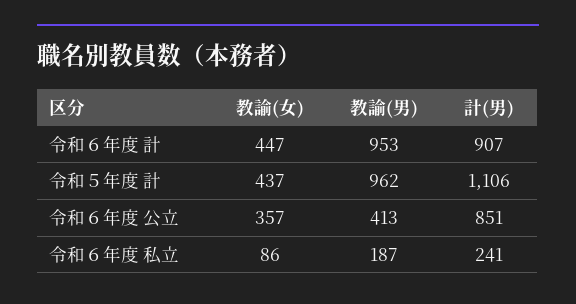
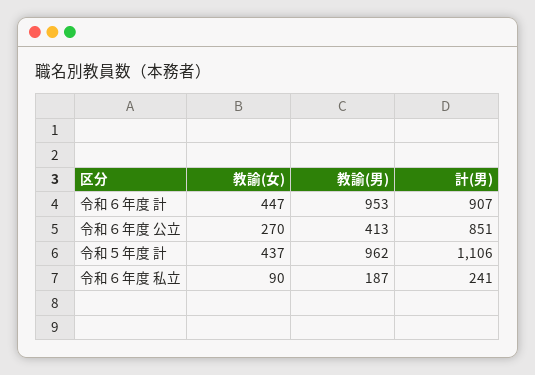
  {
    "教諭(女)": {
      "令和６年度 計": 447,
      "令和５年度 計": 437,
-     "令和６年度 公立": 357,
+     "令和６年度 公立": 270,
-     "令和６年度 私立": 86
+     "令和６年度 私立": 90
    },
    "教諭(男)": {
      "令和６年度 計": 953,
      "令和５年度 計": 962,
      "令和６年度 公立": 413,
      "令和６年度 私立": 187
    },
    "計(男)": {
      "令和６年度 計": 907,
      "令和５年度 計": 1106,
      "令和６年度 公立": 851,
      "令和６年度 私立": 241
    }
  }

